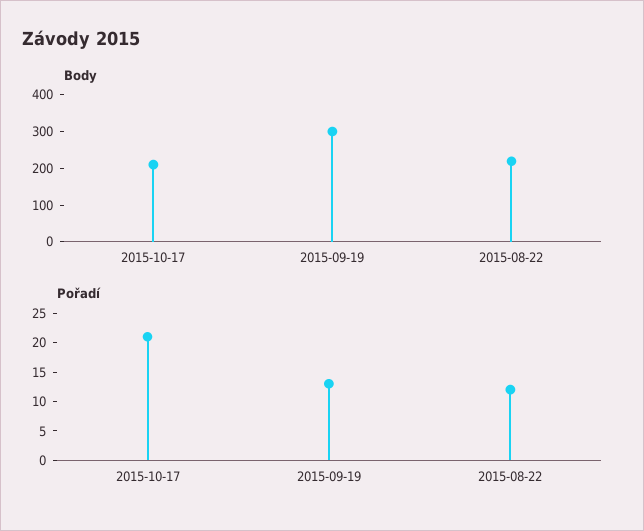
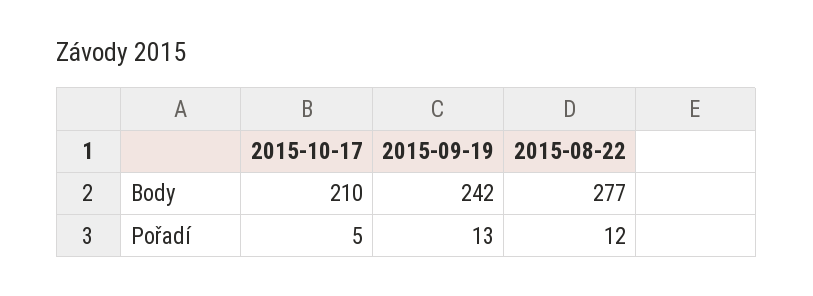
  {
    "Body": {
      "2015-10-17": 210,
-     "2015-09-19": 300,
+     "2015-09-19": 242,
-     "2015-08-22": 225
+     "2015-08-22": 277
    },
    "Pořadí": {
-     "2015-10-17": 20,
+     "2015-10-17": 5,
      "2015-09-19": 13,
      "2015-08-22": 12
    }
  }

